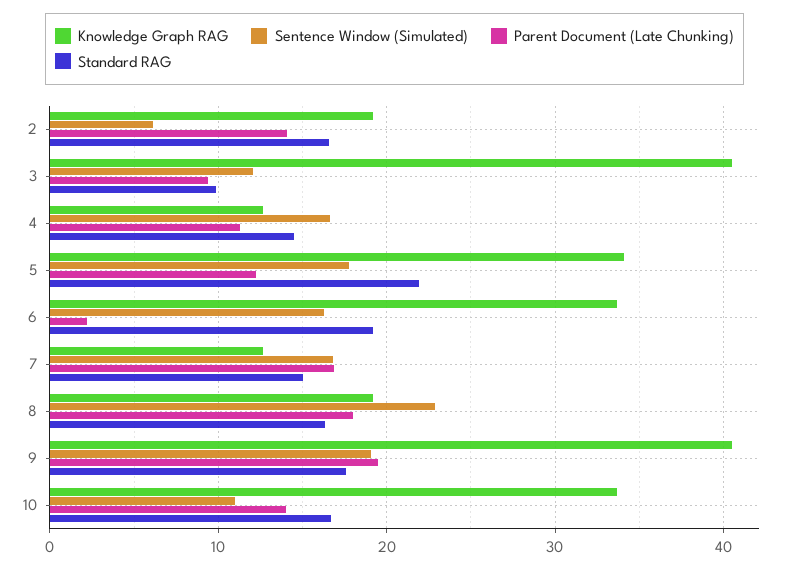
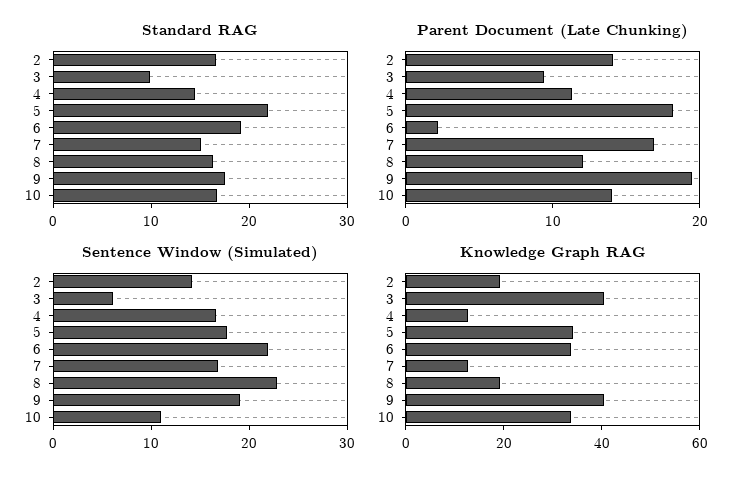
  {
    "Knowledge Graph RAG": {
      "2": 19,
      "3": 40,
      "4": 13,
      "5": 34,
      "6": 34,
      "7": 13,
      "8": 19,
      "9": 40,
      "10": 34
    },
    "Sentence Window (Simulated)": {
-     "2": 6,
+     "2": 14,
-     "3": 12,
+     "3": 6,
      "4": 17,
      "5": 18,
-     "6": 16,
+     "6": 22,
      "7": 17,
      "8": 23,
      "9": 19,
      "10": 11
    },
    "Parent Document (Late Chunking)": {
      "2": 14,
      "3": 9,
      "4": 11,
-     "5": 12,
+     "5": 18,
      "6": 2,
      "7": 17,
-     "8": 18,
+     "8": 12,
      "9": 19,
      "10": 14
    },
    "Standard RAG": {
      "2": 17,
      "3": 10,
      "4": 14,
      "5": 22,
      "6": 19,
      "7": 15,
      "8": 16,
      "9": 18,
      "10": 17
    }
  }

